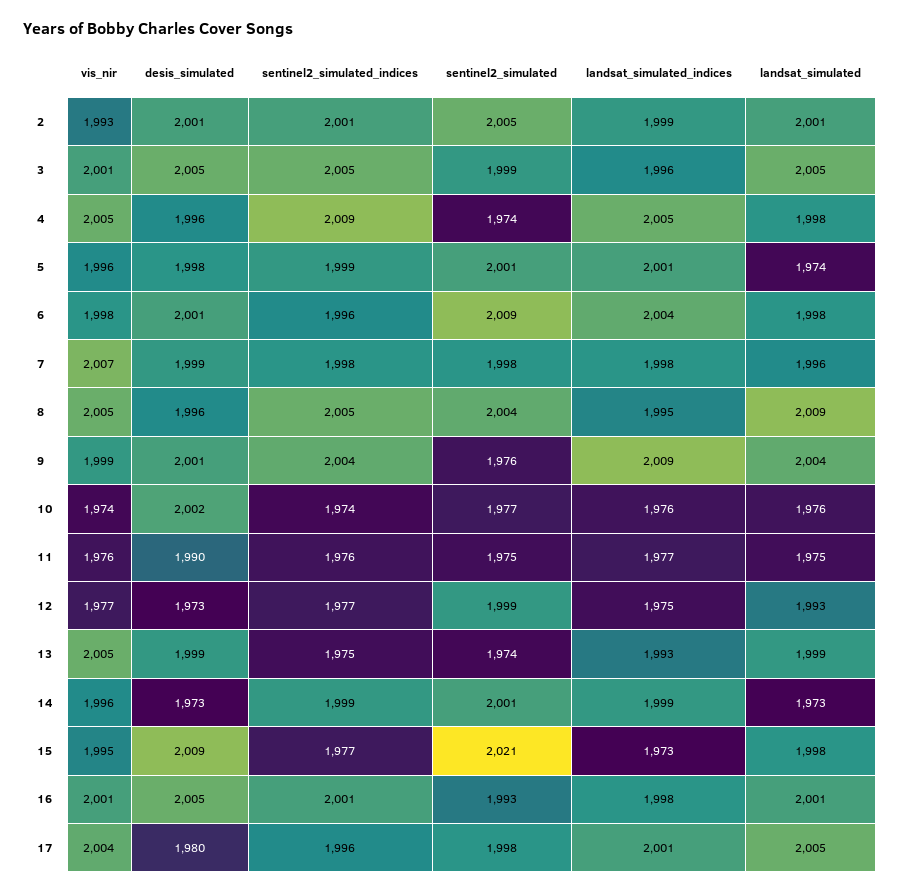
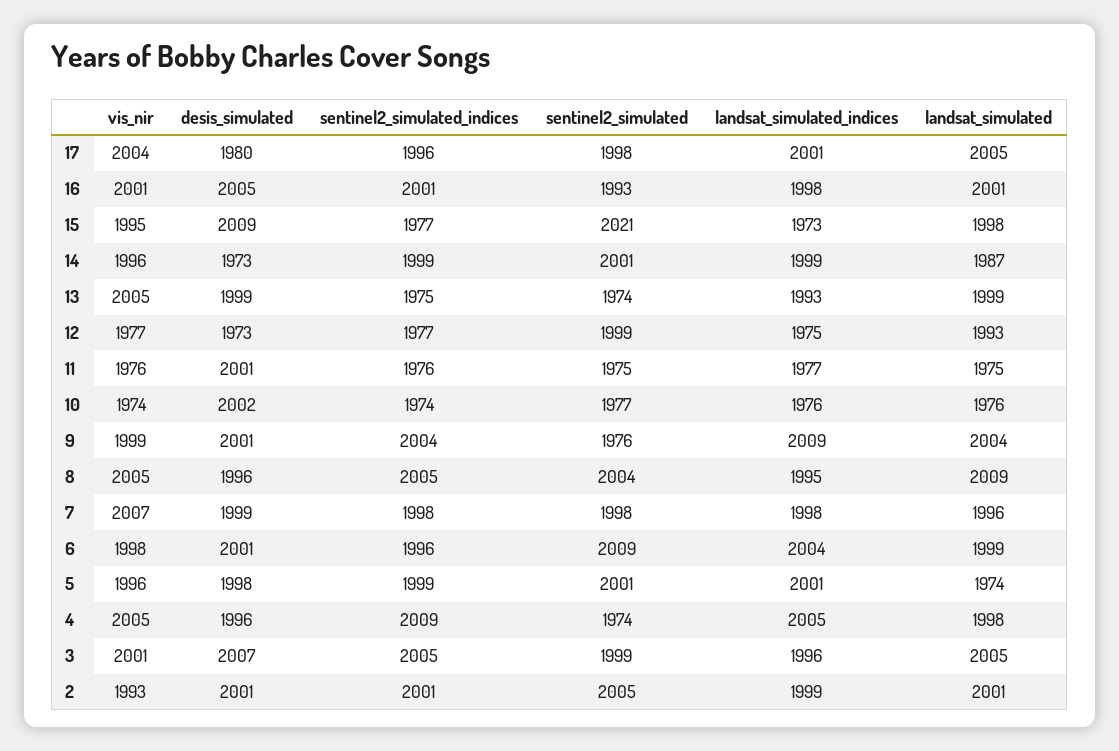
  {
    "vis_nir": {
      "2": 1993,
      "3": 2001,
      "4": 2005,
      "5": 1996,
      "6": 1998,
      "7": 2007,
      "8": 2005,
      "9": 1999,
      "10": 1974,
      "11": 1976,
      "12": 1977,
      "13": 2005,
      "14": 1996,
      "15": 1995,
      "16": 2001,
      "17": 2004
    },
    "desis_simulated": {
      "2": 2001,
-     "3": 2005,
+     "3": 2007,
      "4": 1996,
      "5": 1998,
      "6": 2001,
      "7": 1999,
      "8": 1996,
      "9": 2001,
      "10": 2002,
-     "11": 1990,
+     "11": 2001,
      "12": 1973,
      "13": 1999,
      "14": 1973,
      "15": 2009,
      "16": 2005,
      "17": 1980
    },
    "sentinel2_simulated_indices": {
      "2": 2001,
      "3": 2005,
      "4": 2009,
      "5": 1999,
      "6": 1996,
      "7": 1998,
      "8": 2005,
      "9": 2004,
      "10": 1974,
      "11": 1976,
      "12": 1977,
      "13": 1975,
      "14": 1999,
      "15": 1977,
      "16": 2001,
      "17": 1996
    },
    "sentinel2_simulated": {
      "2": 2005,
      "3": 1999,
      "4": 1974,
      "5": 2001,
      "6": 2009,
      "7": 1998,
      "8": 2004,
      "9": 1976,
      "10": 1977,
      "11": 1975,
      "12": 1999,
      "13": 1974,
      "14": 2001,
      "15": 2021,
      "16": 1993,
      "17": 1998
    },
    "landsat_simulated_indices": {
      "2": 1999,
      "3": 1996,
      "4": 2005,
      "5": 2001,
      "6": 2004,
      "7": 1998,
      "8": 1995,
      "9": 2009,
      "10": 1976,
      "11": 1977,
      "12": 1975,
      "13": 1993,
      "14": 1999,
      "15": 1973,
      "16": 1998,
      "17": 2001
    },
    "landsat_simulated": {
      "2": 2001,
      "3": 2005,
      "4": 1998,
      "5": 1974,
-     "6": 1998,
+     "6": 1999,
      "7": 1996,
      "8": 2009,
      "9": 2004,
      "10": 1976,
      "11": 1975,
      "12": 1993,
      "13": 1999,
-     "14": 1973,
+     "14": 1987,
      "15": 1998,
      "16": 2001,
      "17": 2005
    }
  }

